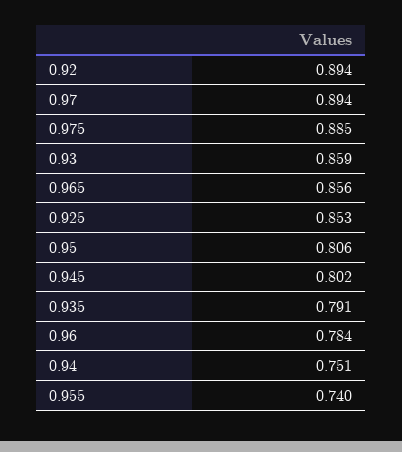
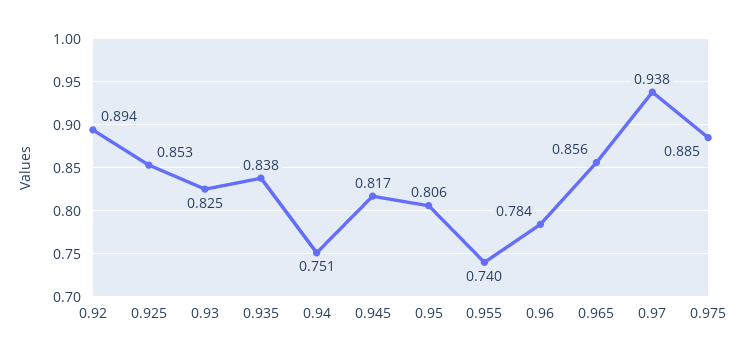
  {
    "0.92": 0.894,
-   "0.97": 0.894,
+   "0.97": 0.938,
    "0.975": 0.885,
-   "0.93": 0.859,
+   "0.93": 0.825,
    "0.965": 0.856,
    "0.925": 0.853,
    "0.95": 0.806,
-   "0.945": 0.802,
+   "0.945": 0.817,
-   "0.935": 0.791,
+   "0.935": 0.838,
    "0.96": 0.784,
    "0.94": 0.751,
    "0.955": 0.74
  }

